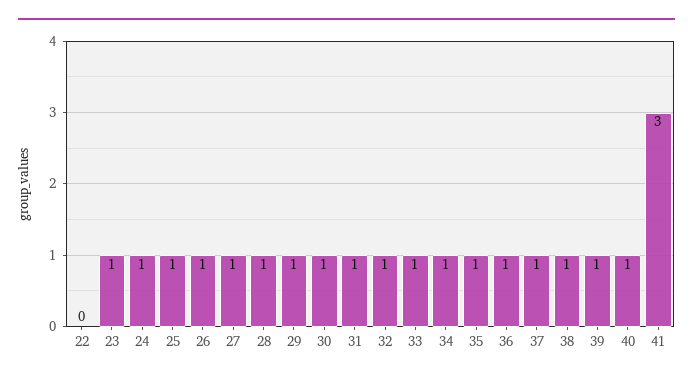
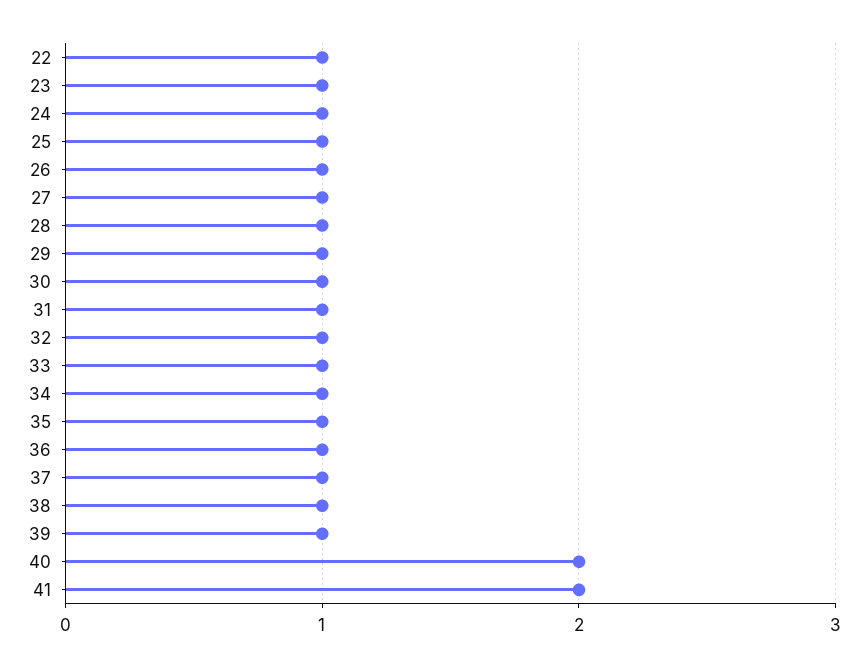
  {
-   "22": 0,
+   "22": 1,
    "23": 1,
    "24": 1,
    "25": 1,
    "26": 1,
    "27": 1,
    "28": 1,
    "29": 1,
    "30": 1,
    "31": 1,
    "32": 1,
    "33": 1,
    "34": 1,
    "35": 1,
    "36": 1,
    "37": 1,
    "38": 1,
    "39": 1,
-   "40": 1,
+   "40": 2,
-   "41": 3
+   "41": 2
  }

